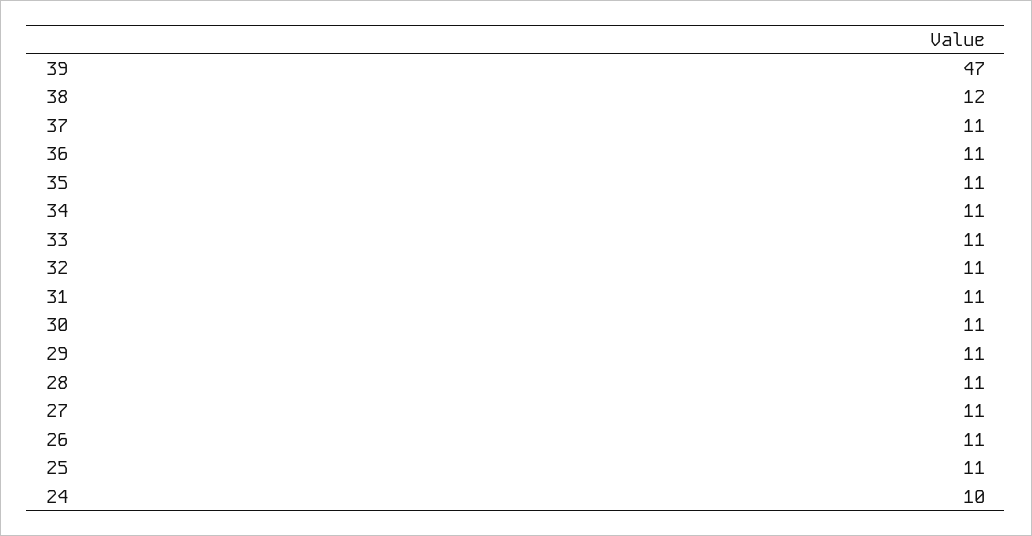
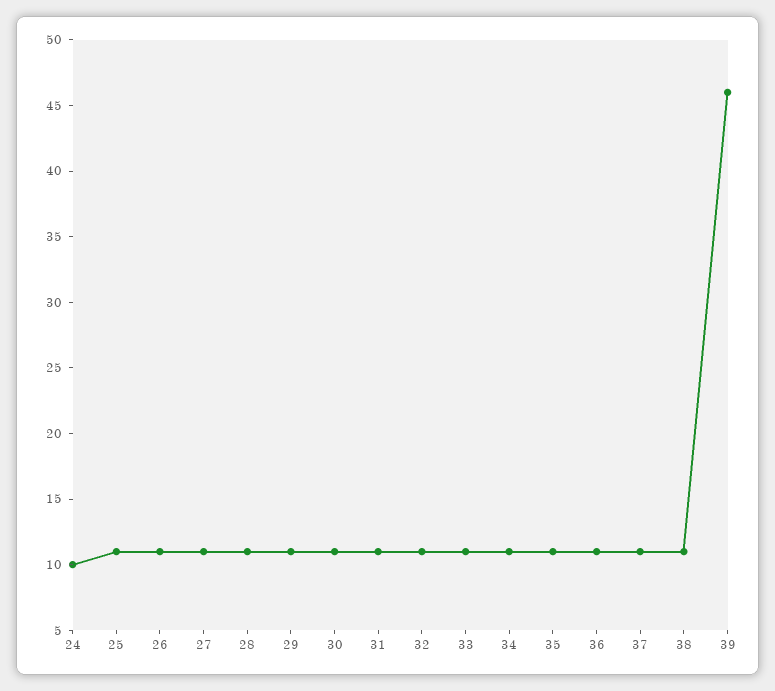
  {
-   "39": 47,
+   "39": 46,
-   "38": 12,
+   "38": 11,
    "37": 11,
    "36": 11,
    "35": 11,
    "34": 11,
    "33": 11,
    "32": 11,
    "31": 11,
    "30": 11,
    "29": 11,
    "28": 11,
    "27": 11,
    "26": 11,
    "25": 11,
    "24": 10
  }

